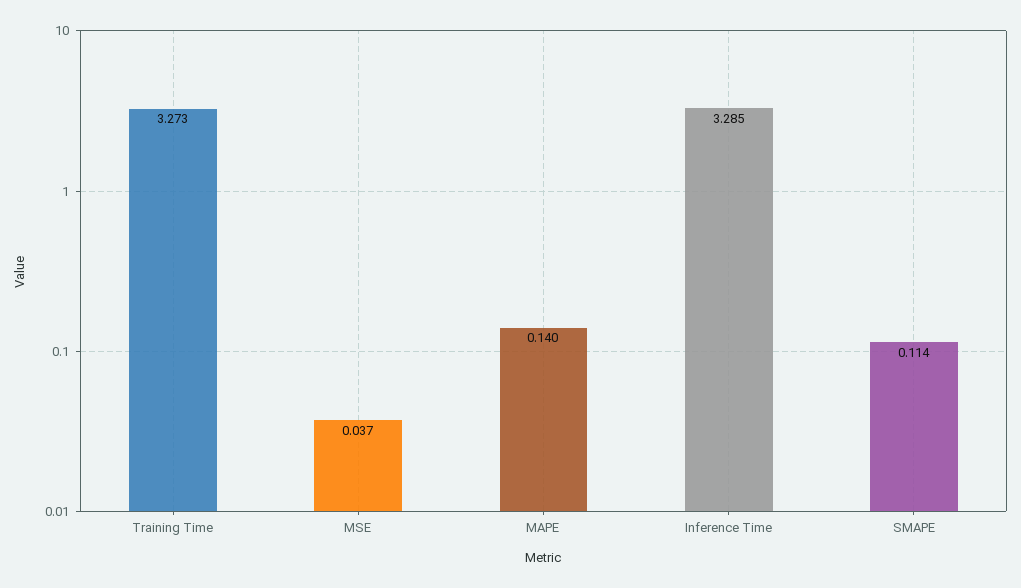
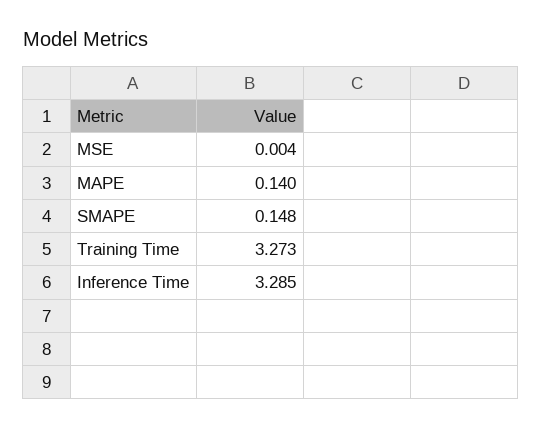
  {
    "Training Time": 3.273,
-   "MSE": 0.037,
+   "MSE": 0.004,
    "MAPE": 0.14,
    "Inference Time": 3.285,
-   "SMAPE": 0.114
+   "SMAPE": 0.148
  }

